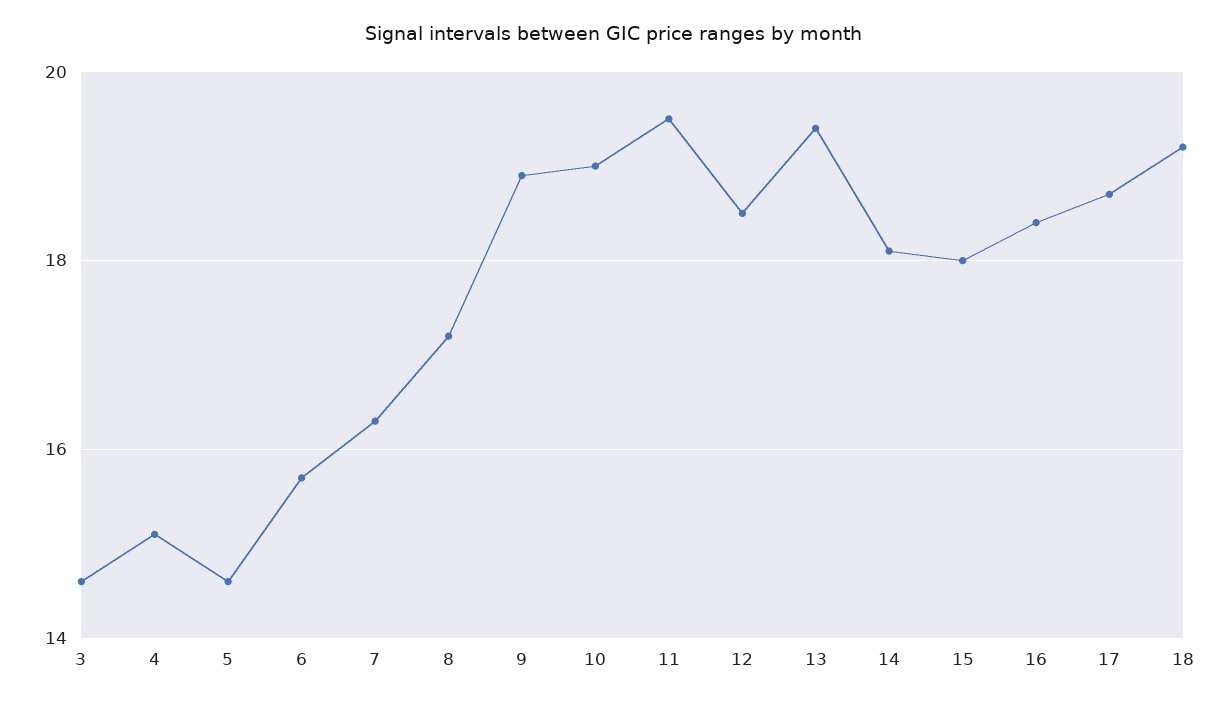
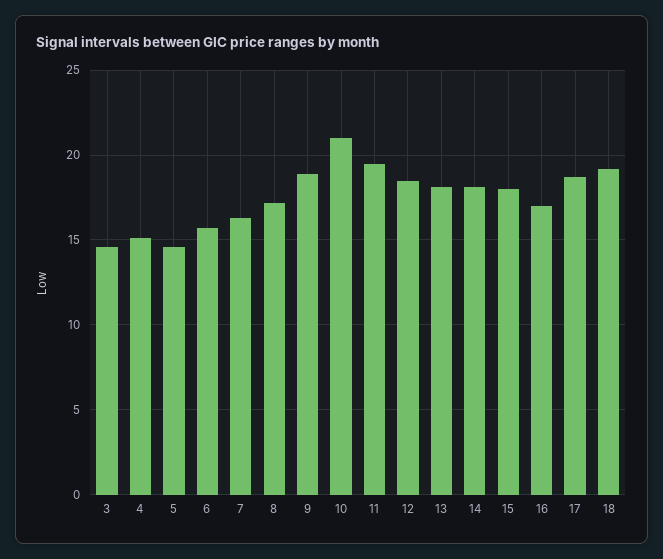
  {
    "3": 14.5,
    "4": 15,
    "5": 14.5,
    "6": 15.5,
    "7": 16.5,
    "8": 17,
    "9": 19,
-   "10": 19,
+   "10": 21,
    "11": 19.5,
    "12": 18.5,
-   "13": 19.5,
+   "13": 18,
    "14": 18,
    "15": 18,
-   "16": 18.5,
+   "16": 17,
    "17": 18.5,
    "18": 19
  }

